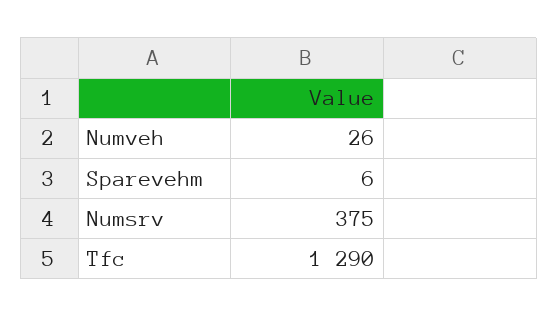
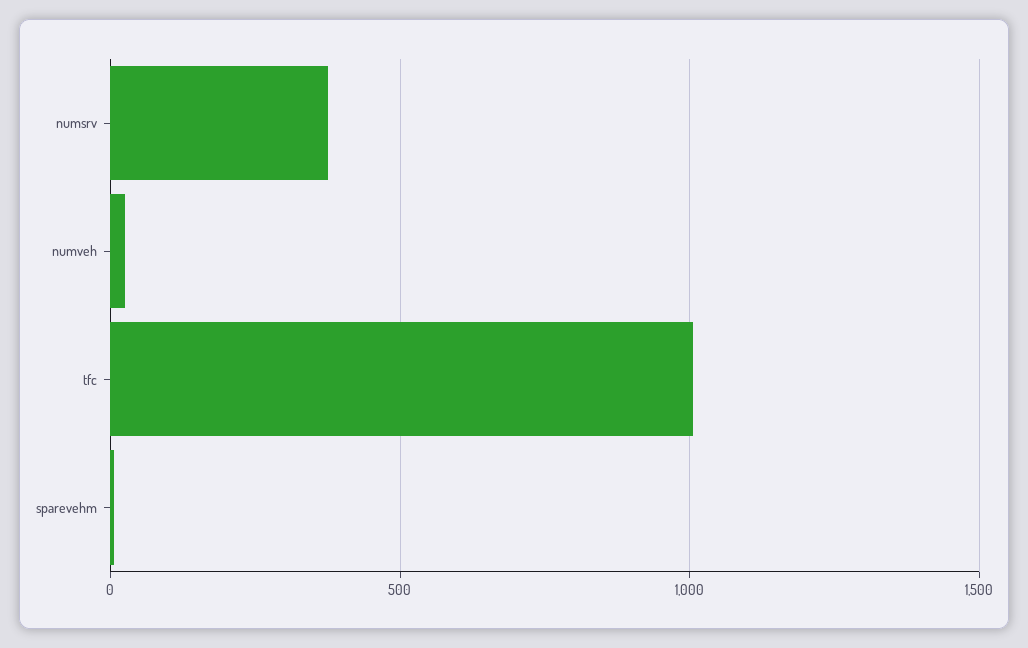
  {
    "Numveh": 26,
    "Sparevehm": 6,
    "Numsrv": 375,
-   "Tfc": 1290
+   "Tfc": 1000
  }

